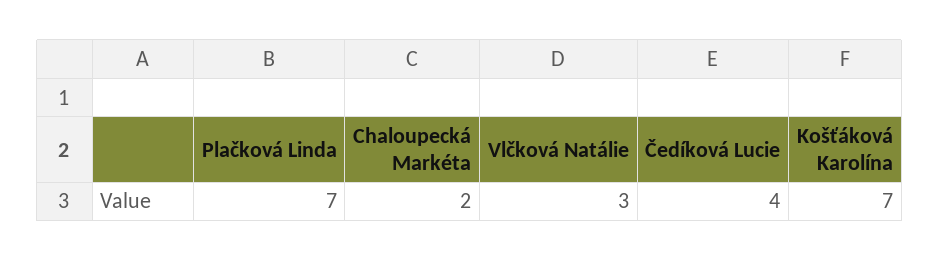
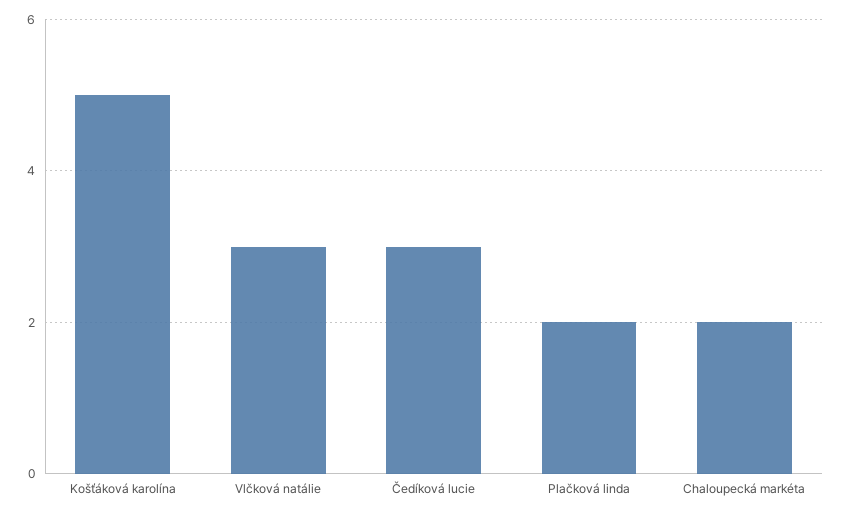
  {
-   "Plačková Linda": 7,
+   "Plačková Linda": 2,
    "Chaloupecká Markéta": 2,
    "Vlčková Natálie": 3,
-   "Čedíková Lucie": 4,
+   "Čedíková Lucie": 3,
-   "Košťáková Karolína": 7
+   "Košťáková Karolína": 5
  }

